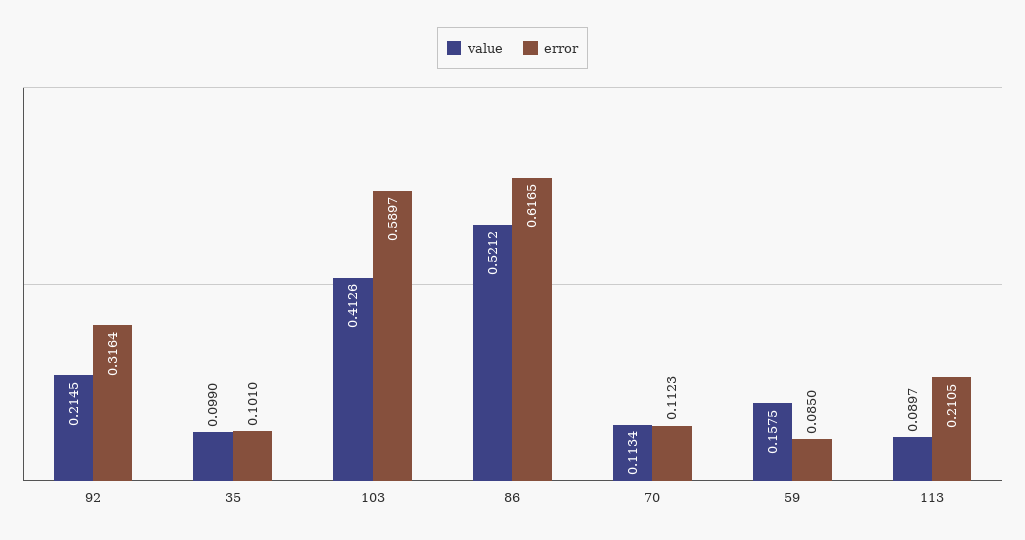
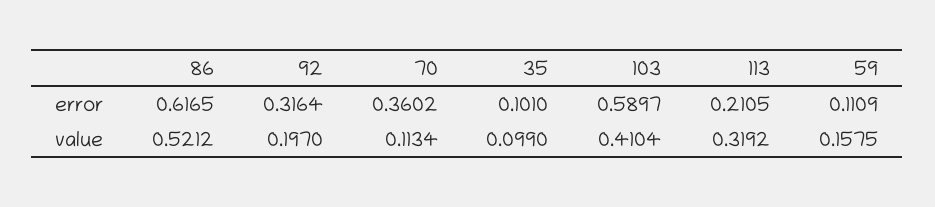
  {
    "value": {
-     "92": 0.2145,
+     "92": 0.197,
      "35": 0.099,
-     "103": 0.4126,
+     "103": 0.4104,
      "86": 0.5212,
      "70": 0.1134,
      "59": 0.1575,
-     "113": 0.0897
+     "113": 0.3192
    },
    "error": {
      "92": 0.3164,
      "35": 0.101,
      "103": 0.5897,
      "86": 0.6165,
-     "70": 0.1123,
+     "70": 0.3602,
-     "59": 0.085,
+     "59": 0.1109,
      "113": 0.2105
    }
  }

